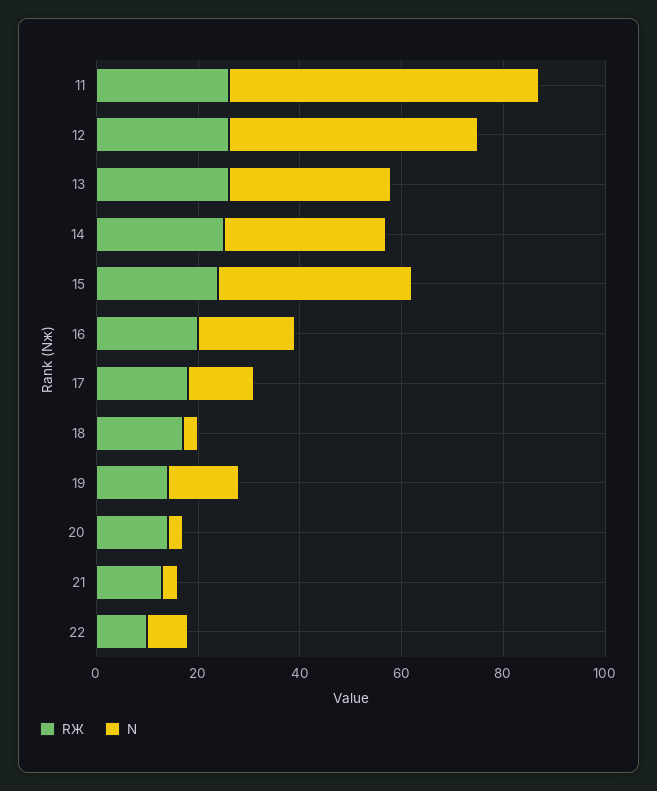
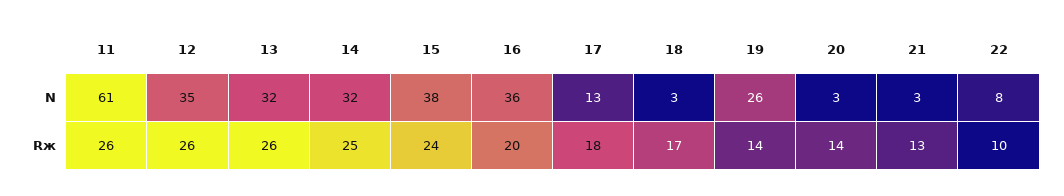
  {
    "RЖ": {
      "11": 26,
      "12": 26,
      "13": 26,
      "14": 25,
      "15": 24,
      "16": 20,
      "17": 18,
      "18": 17,
      "19": 14,
      "20": 14,
      "21": 13,
      "22": 10
    },
    "N": {
      "11": 61,
-     "12": 50,
+     "12": 35,
      "13": 32,
      "14": 32,
      "15": 38,
-     "16": 20,
+     "16": 36,
      "17": 13,
      "18": 3,
-     "19": 15,
+     "19": 26,
      "20": 3,
      "21": 3,
      "22": 8
    }
  }

